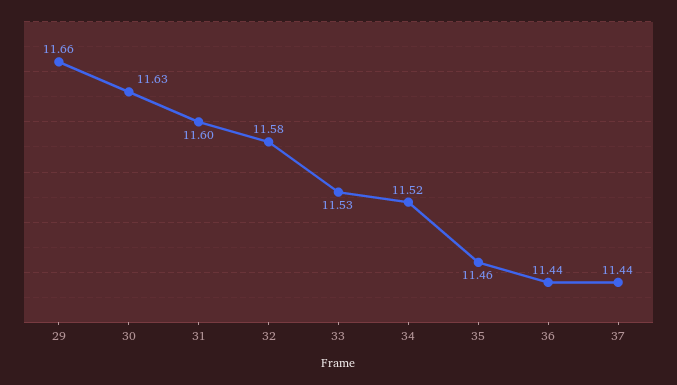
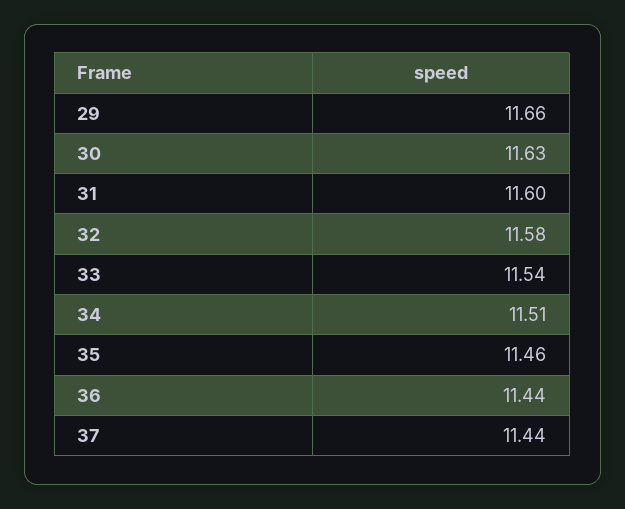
  {
    "29": 11.66,
    "30": 11.63,
    "31": 11.6,
    "32": 11.58,
-   "33": 11.53,
+   "33": 11.54,
-   "34": 11.52,
+   "34": 11.51,
    "35": 11.46,
    "36": 11.44,
    "37": 11.44
  }

